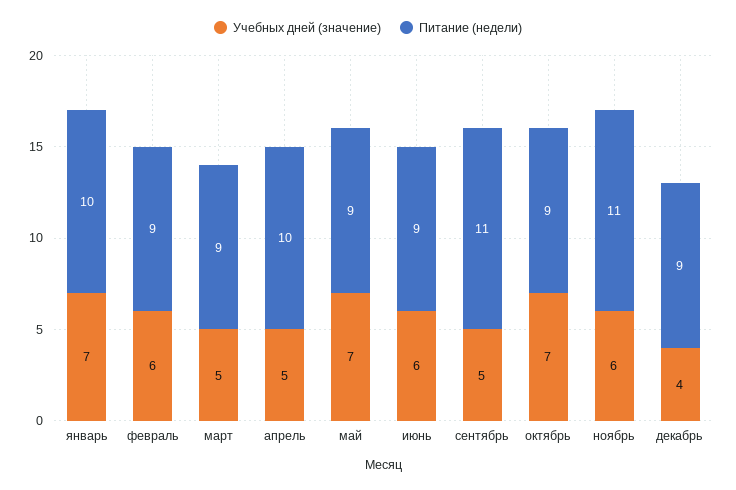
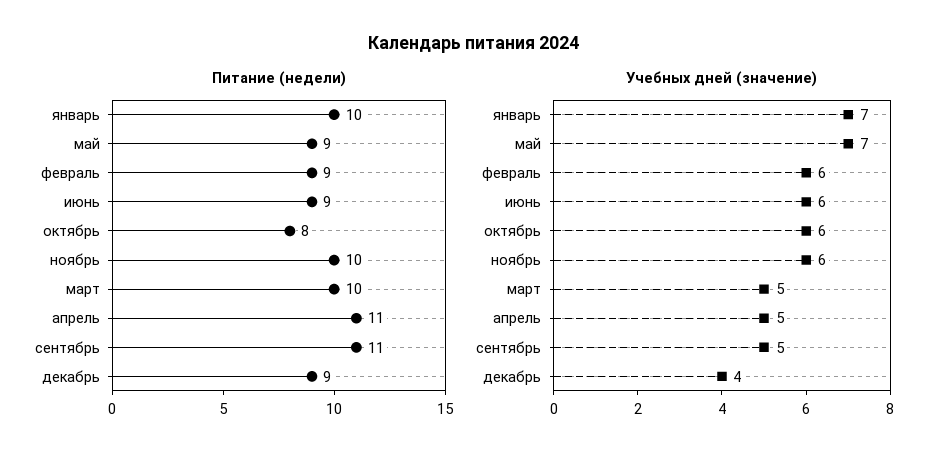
  {
    "Учебных дней (значение)": {
      "январь": 7,
      "февраль": 6,
      "март": 5,
      "апрель": 5,
      "май": 7,
      "июнь": 6,
      "сентябрь": 5,
-     "октябрь": 7,
+     "октябрь": 6,
      "ноябрь": 6,
      "декабрь": 4
    },
    "Питание (недели)": {
      "январь": 10,
      "февраль": 9,
-     "март": 9,
+     "март": 10,
-     "апрель": 10,
+     "апрель": 11,
      "май": 9,
      "июнь": 9,
      "сентябрь": 11,
-     "октябрь": 9,
+     "октябрь": 8,
-     "ноябрь": 11,
+     "ноябрь": 10,
      "декабрь": 9
    }
  }

